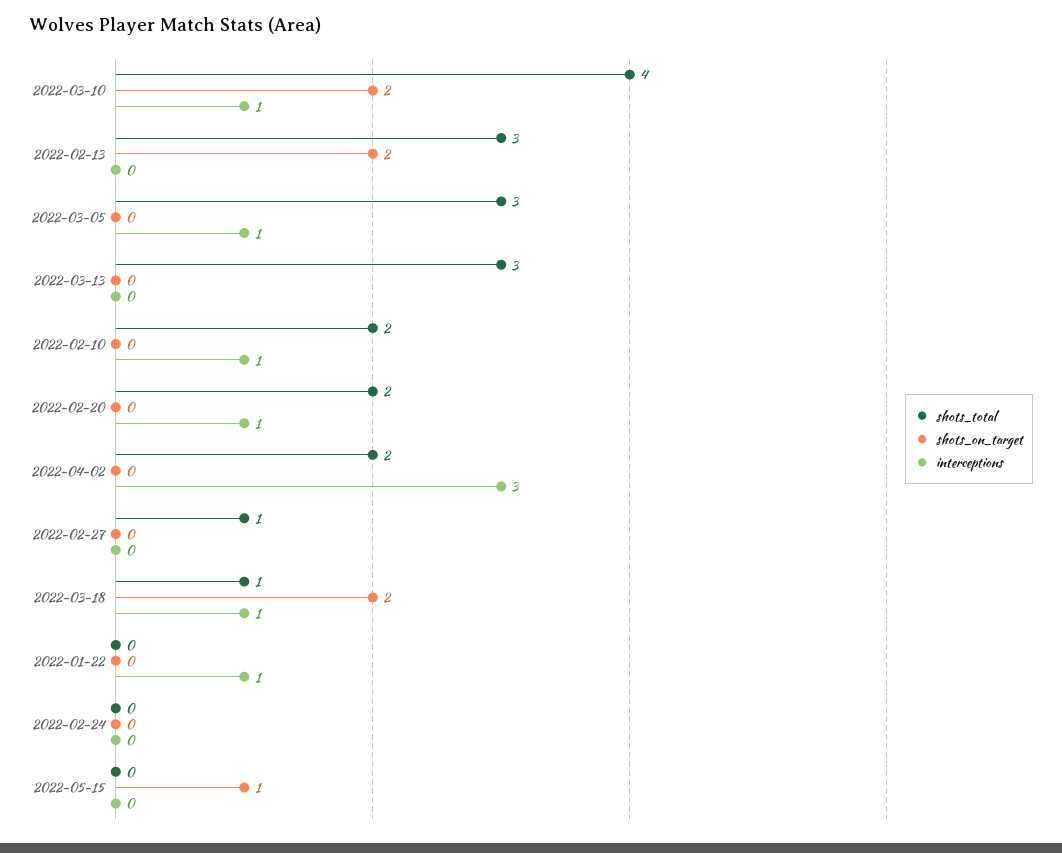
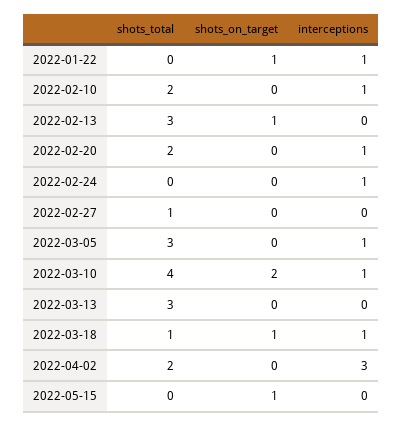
  {
    "shots_total": {
      "2022-03-10": 4,
      "2022-02-13": 3,
      "2022-03-05": 3,
      "2022-03-13": 3,
      "2022-02-10": 2,
      "2022-02-20": 2,
      "2022-04-02": 2,
      "2022-02-27": 1,
      "2022-03-18": 1,
      "2022-01-22": 0,
      "2022-02-24": 0,
      "2022-05-15": 0
    },
    "shots_on_target": {
      "2022-03-10": 2,
-     "2022-02-13": 2,
+     "2022-02-13": 1,
      "2022-03-05": 0,
      "2022-03-13": 0,
      "2022-02-10": 0,
      "2022-02-20": 0,
      "2022-04-02": 0,
      "2022-02-27": 0,
-     "2022-03-18": 2,
+     "2022-03-18": 1,
-     "2022-01-22": 0,
+     "2022-01-22": 1,
      "2022-02-24": 0,
      "2022-05-15": 1
    },
    "interceptions": {
      "2022-03-10": 1,
      "2022-02-13": 0,
      "2022-03-05": 1,
      "2022-03-13": 0,
      "2022-02-10": 1,
      "2022-02-20": 1,
      "2022-04-02": 3,
      "2022-02-27": 0,
      "2022-03-18": 1,
      "2022-01-22": 1,
-     "2022-02-24": 0,
+     "2022-02-24": 1,
      "2022-05-15": 0
    }
  }

